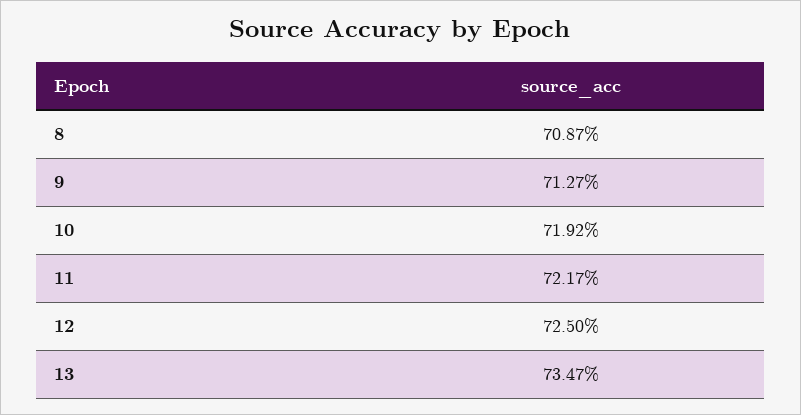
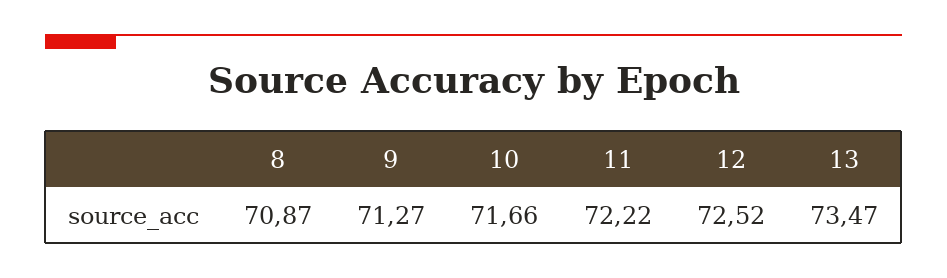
  {
    "8": 70.87,
    "9": 71.27,
-   "10": 71.92,
+   "10": 71.66,
-   "11": 72.17,
+   "11": 72.22,
-   "12": 72.5,
+   "12": 72.52,
    "13": 73.47
  }

